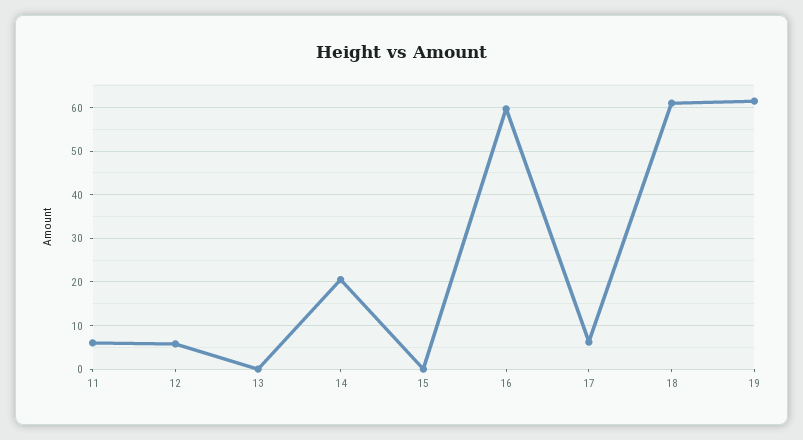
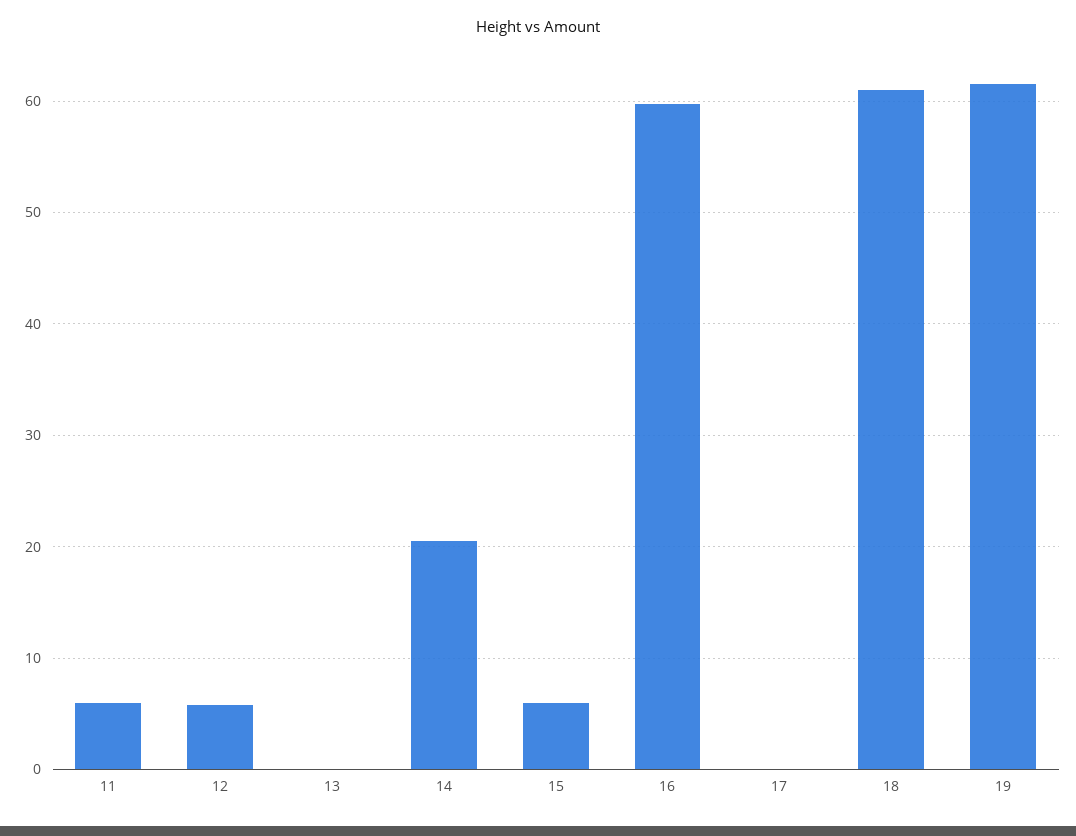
  {
    "11": 6,
    "12": 6,
    "13": 0,
    "14": 21,
-   "15": 0,
+   "15": 6,
    "16": 60,
-   "17": 6,
+   "17": 0,
    "18": 61,
    "19": 62
  }

